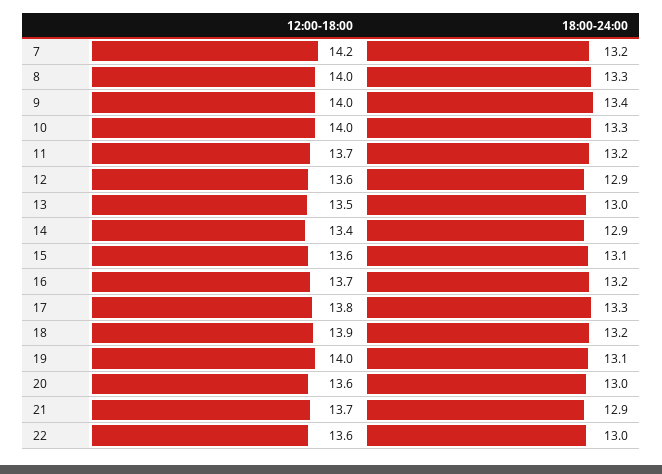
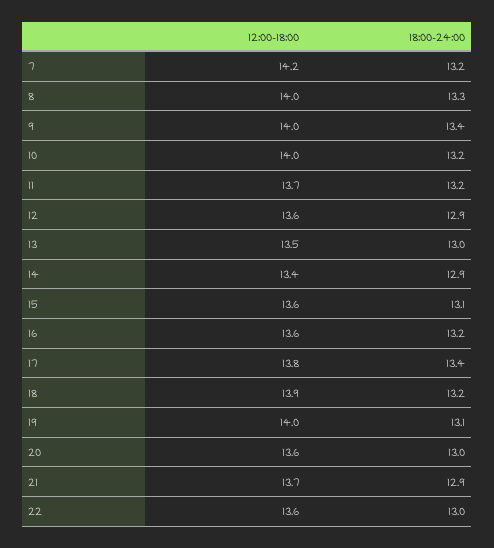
  {
    "12:00-18:00": {
      "7": 14.2,
      "8": 14,
      "9": 14,
      "10": 14,
      "11": 13.7,
      "12": 13.6,
      "13": 13.5,
      "14": 13.4,
      "15": 13.6,
-     "16": 13.7,
+     "16": 13.6,
      "17": 13.8,
      "18": 13.9,
      "19": 14,
      "20": 13.6,
      "21": 13.7,
      "22": 13.6
    },
    "18:00-24:00": {
      "7": 13.2,
      "8": 13.3,
      "9": 13.4,
-     "10": 13.3,
+     "10": 13.2,
      "11": 13.2,
      "12": 12.9,
      "13": 13,
      "14": 12.9,
      "15": 13.1,
      "16": 13.2,
-     "17": 13.3,
+     "17": 13.4,
      "18": 13.2,
      "19": 13.1,
      "20": 13,
      "21": 12.9,
      "22": 13
    }
  }

